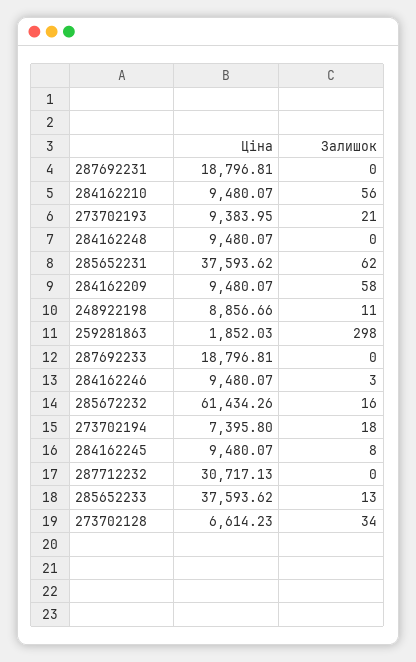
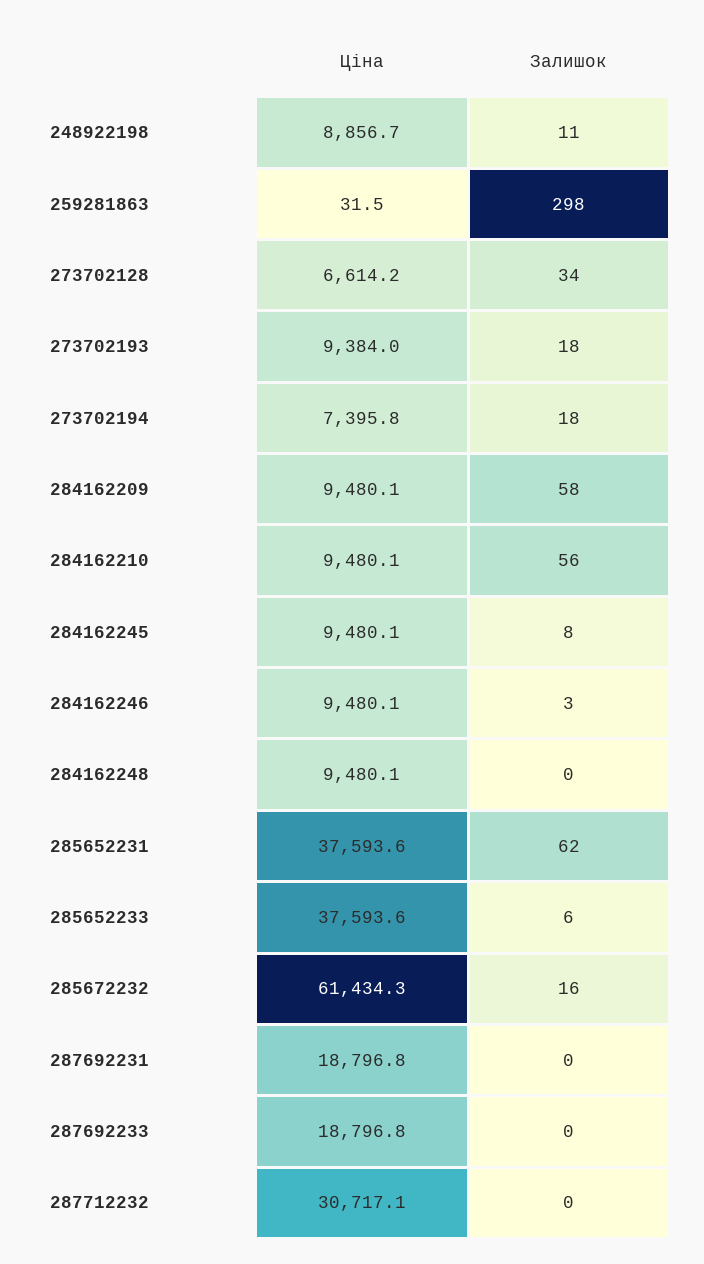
  {
    "Ціна": {
      "287692231": 18796.81,
      "284162210": 9480.07,
      "273702193": 9383.95,
      "284162248": 9480.07,
      "285652231": 37593.62,
      "284162209": 9480.07,
      "248922198": 8856.66,
-     "259281863": 1852.03,
+     "259281863": 31.5,
      "287692233": 18796.81,
      "284162246": 9480.07,
      "285672232": 61434.26,
      "273702194": 7395.8,
      "284162245": 9480.07,
      "287712232": 30717.13,
      "285652233": 37593.62,
      "273702128": 6614.23
    },
    "Залишок": {
      "287692231": 0,
      "284162210": 56,
-     "273702193": 21,
+     "273702193": 18,
      "284162248": 0,
      "285652231": 62,
      "284162209": 58,
      "248922198": 11,
      "259281863": 298,
      "287692233": 0,
      "284162246": 3,
      "285672232": 16,
      "273702194": 18,
      "284162245": 8,
      "287712232": 0,
-     "285652233": 13,
+     "285652233": 6,
      "273702128": 34
    }
  }

